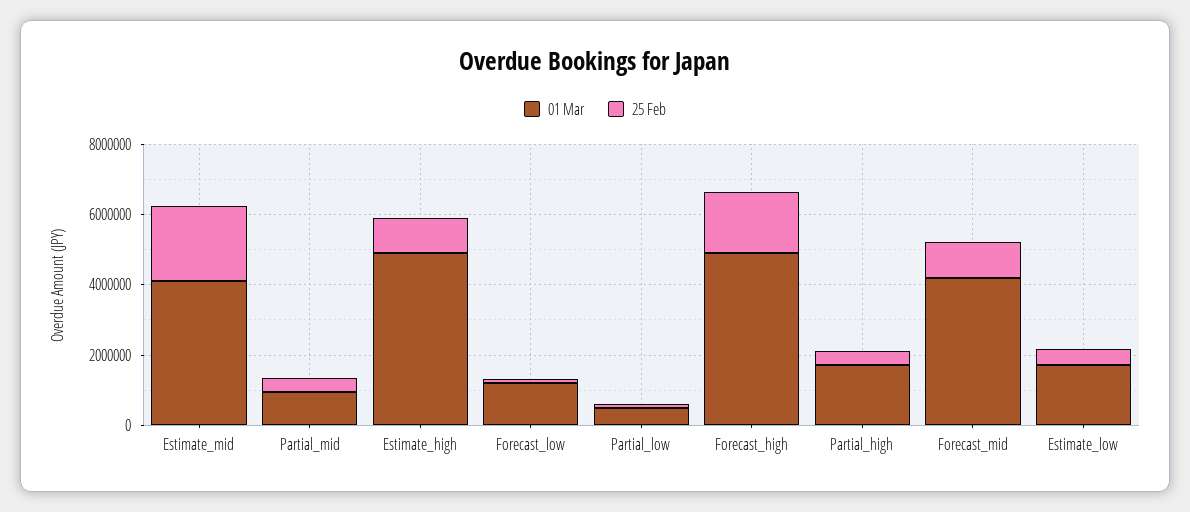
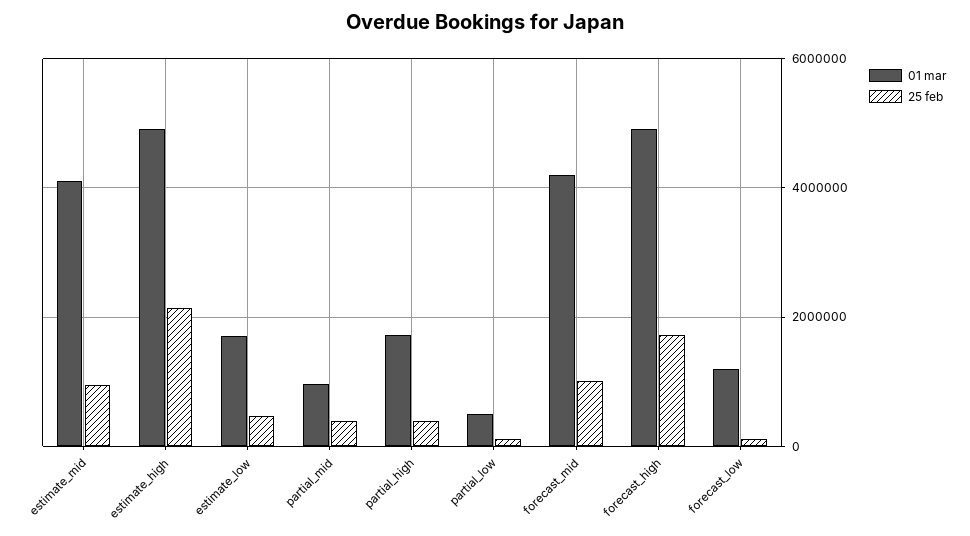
  {
    "01 Mar": {
      "Estimate_mid": 4200000,
      "Partial_mid": 1000000,
      "Estimate_high": 5000000,
      "Forecast_low": 1200000,
      "Partial_low": 400000,
      "Forecast_high": 5000000,
      "Partial_high": 1800000,
      "Forecast_mid": 4200000,
      "Estimate_low": 1800000
    },
    "25 Feb": {
-     "Estimate_mid": 2000000,
+     "Estimate_mid": 1000000,
      "Partial_mid": 400000,
-     "Estimate_high": 1000000,
+     "Estimate_high": 2200000,
      "Forecast_low": 200000,
      "Partial_low": 200000,
      "Forecast_high": 1800000,
      "Partial_high": 400000,
      "Forecast_mid": 1000000,
      "Estimate_low": 400000
    }
  }

